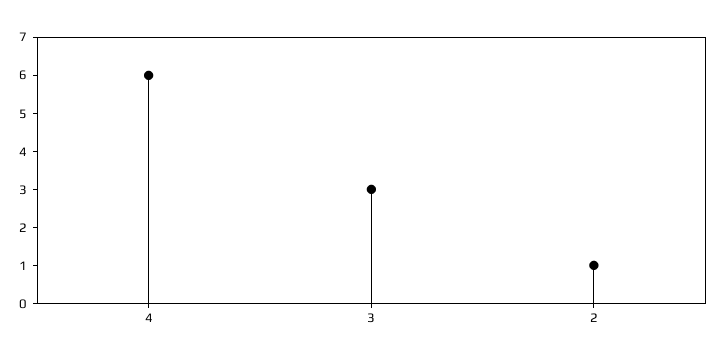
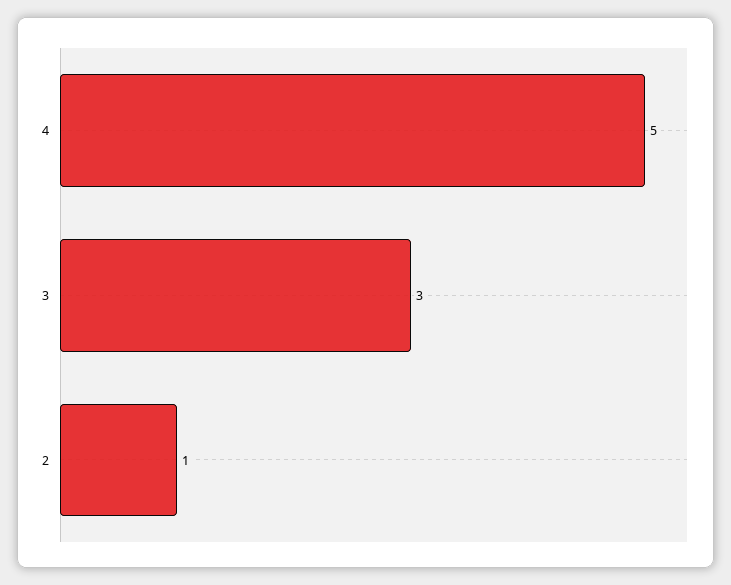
  {
-   "4": 6,
+   "4": 5,
    "3": 3,
    "2": 1
  }

